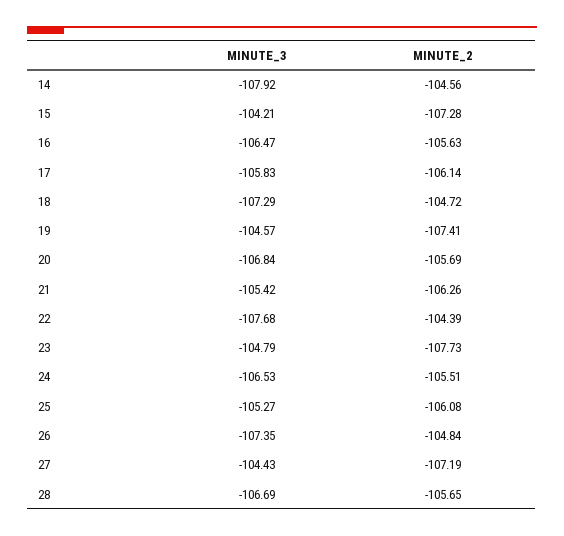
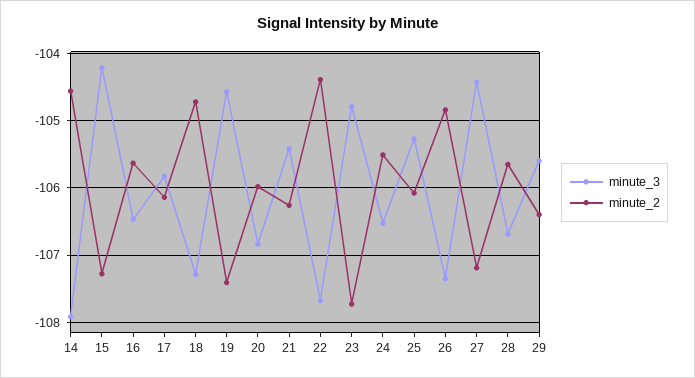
  {
    "MINUTE_3": {
      "14": -107.92,
      "15": -104.21,
      "16": -106.47,
      "17": -105.83,
      "18": -107.29,
      "19": -104.57,
      "20": -106.84,
      "21": -105.42,
      "22": -107.68,
      "23": -104.79,
      "24": -106.53,
      "25": -105.27,
      "26": -107.35,
      "27": -104.43,
-     "28": -106.69
+     "28": -106.69,
+     "29": -105.6
    },
    "MINUTE_2": {
      "14": -104.56,
      "15": -107.28,
      "16": -105.63,
      "17": -106.14,
      "18": -104.72,
      "19": -107.41,
-     "20": -105.69,
+     "20": -106,
      "21": -106.26,
      "22": -104.39,
      "23": -107.73,
      "24": -105.51,
      "25": -106.08,
      "26": -104.84,
      "27": -107.19,
-     "28": -105.65
+     "28": -105.65,
+     "29": -106.4
    }
  }

